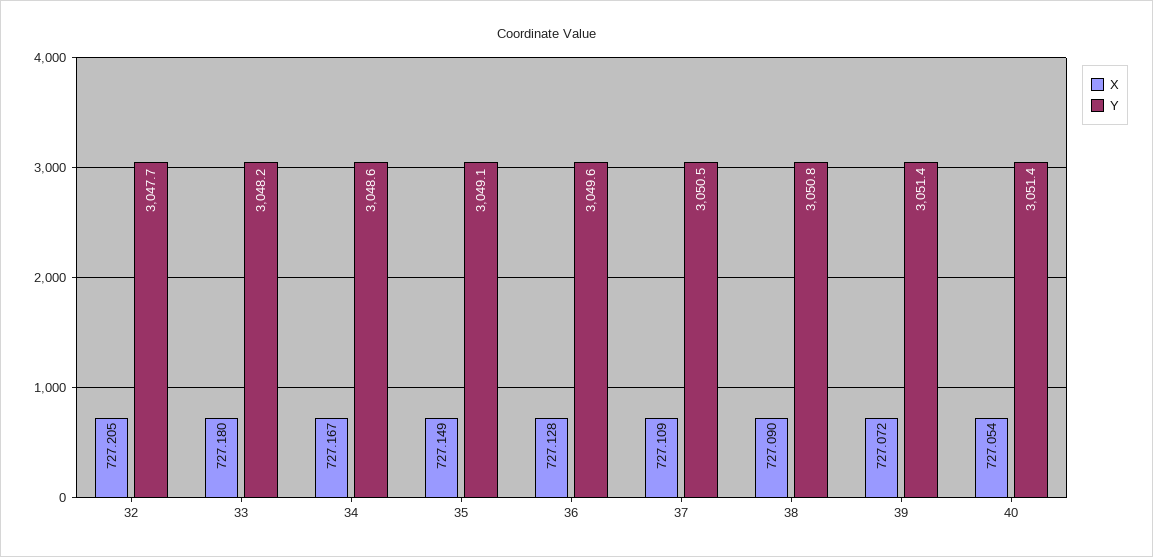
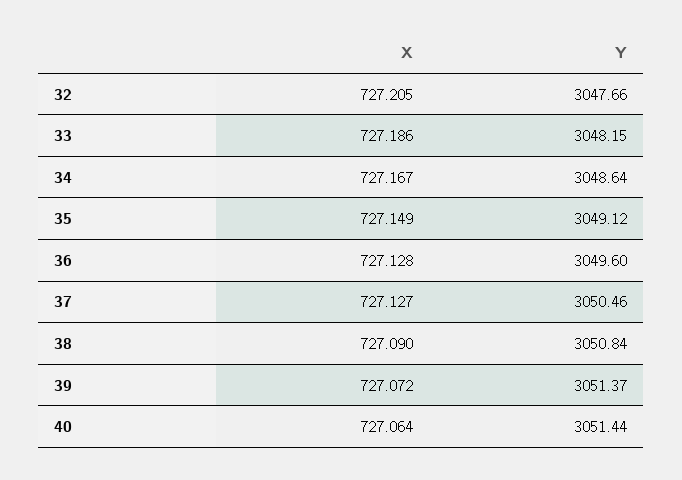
  {
    "X": {
      "32": 727.205,
-     "33": 727.18,
+     "33": 727.186,
      "34": 727.167,
      "35": 727.149,
      "36": 727.128,
-     "37": 727.109,
+     "37": 727.127,
      "38": 727.09,
      "39": 727.072,
-     "40": 727.054
+     "40": 727.064
    },
    "Y": {
      "32": 3047.66,
      "33": 3048.15,
      "34": 3048.64,
      "35": 3049.12,
      "36": 3049.6,
      "37": 3050.46,
      "38": 3050.84,
      "39": 3051.37,
      "40": 3051.44
    }
  }

